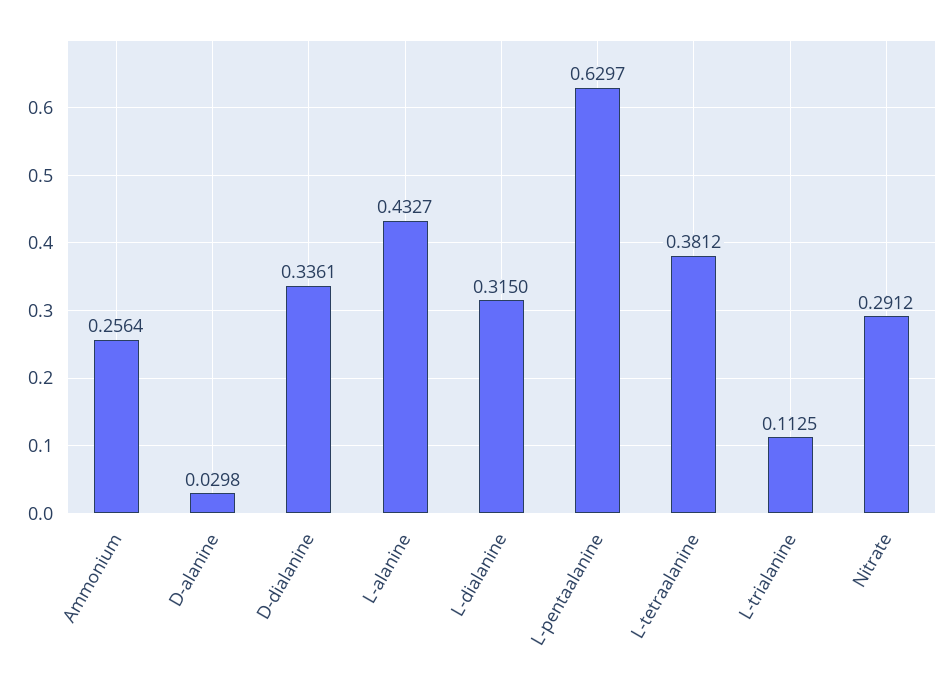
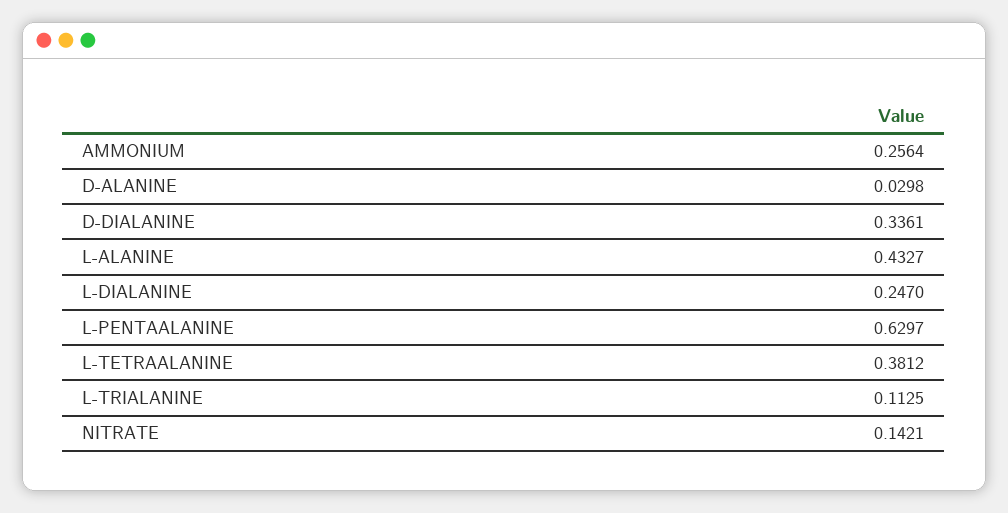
  {
    "Ammonium": 0.2564,
    "D-alanine": 0.0298,
    "D-dialanine": 0.3361,
    "L-alanine": 0.4327,
-   "L-dialanine": 0.315,
+   "L-dialanine": 0.247,
    "L-pentaalanine": 0.6297,
    "L-tetraalanine": 0.3812,
    "L-trialanine": 0.1125,
-   "Nitrate": 0.2912
+   "Nitrate": 0.1421
  }

